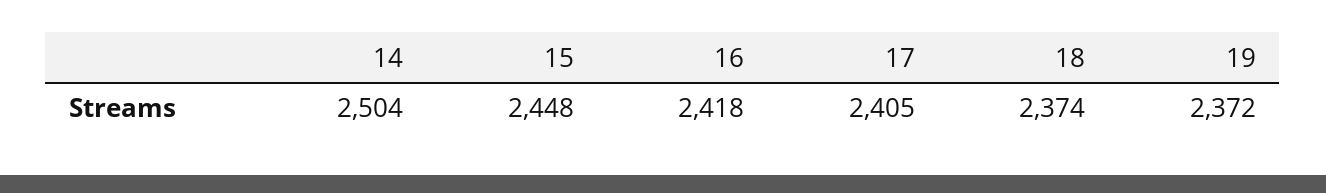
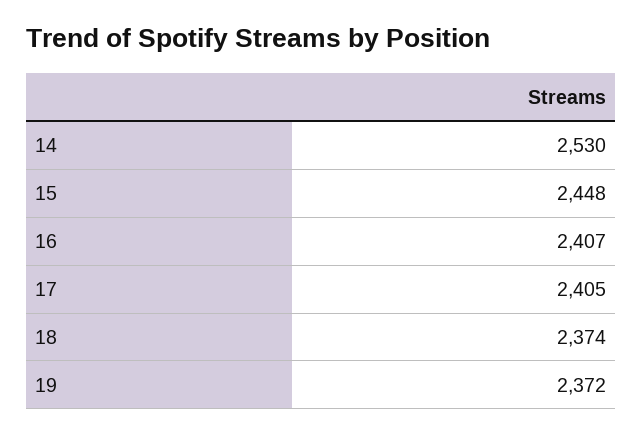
  {
-   "14": 2504,
+   "14": 2530,
    "15": 2448,
-   "16": 2418,
+   "16": 2407,
    "17": 2405,
    "18": 2374,
    "19": 2372
  }

